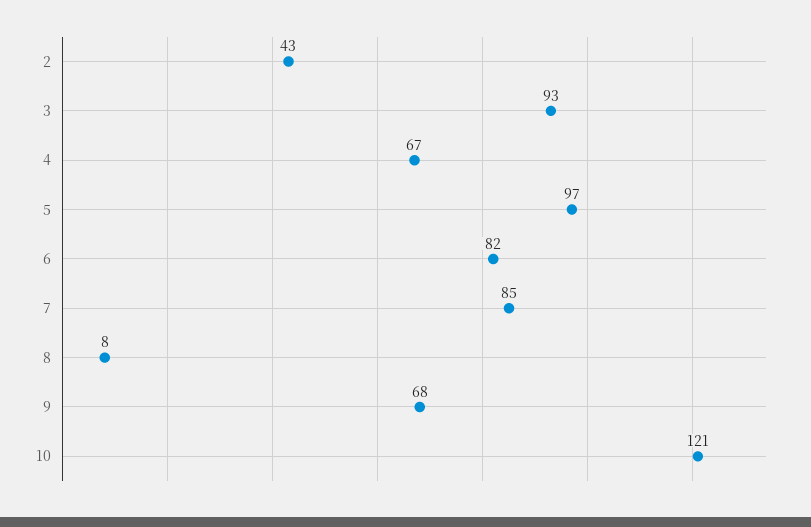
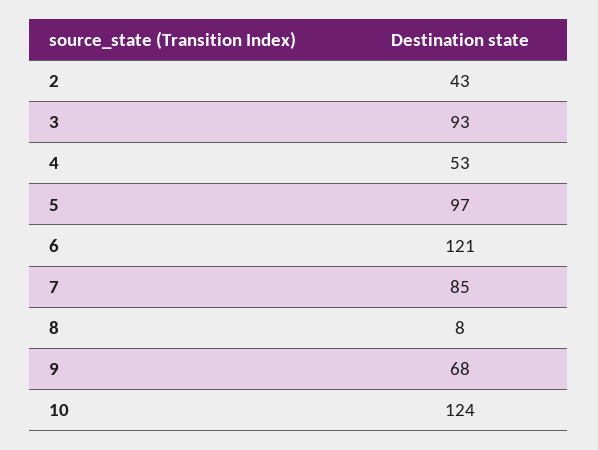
  {
    "2": 43,
    "3": 93,
-   "4": 67,
+   "4": 53,
    "5": 97,
-   "6": 82,
+   "6": 121,
    "7": 85,
    "8": 8,
    "9": 68,
-   "10": 121
+   "10": 124
  }

